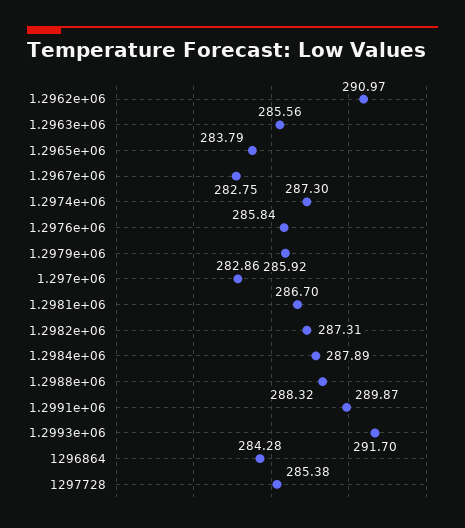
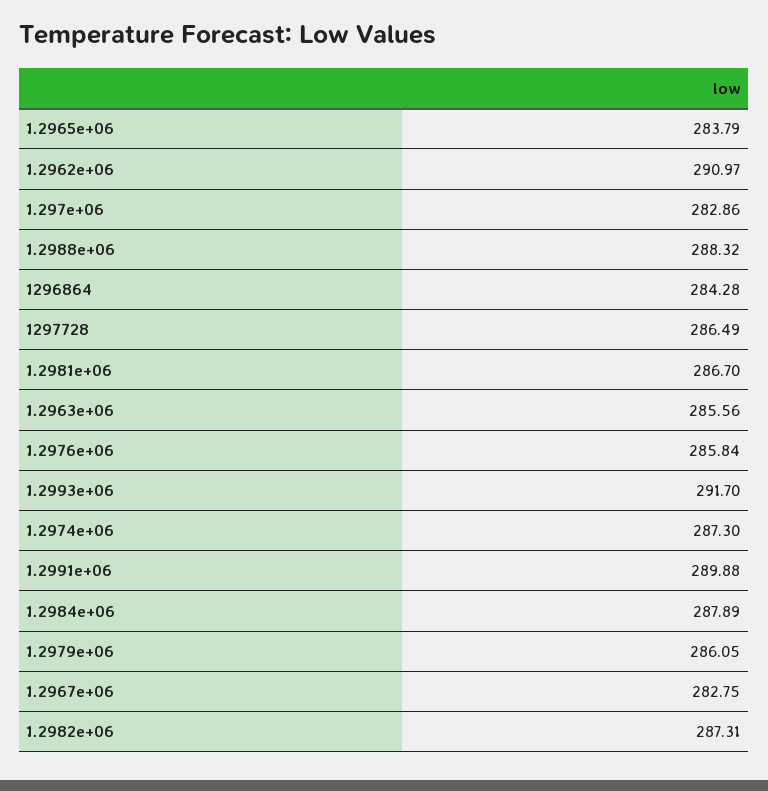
  {
    "1.2962e+06": 290.97,
    "1.2963e+06": 285.56,
    "1.2965e+06": 283.79,
    "1.2967e+06": 282.75,
    "1.2974e+06": 287.3,
    "1.2976e+06": 285.84,
-   "1.2979e+06": 285.92,
+   "1.2979e+06": 286.05,
    "1.297e+06": 282.86,
    "1.2981e+06": 286.7,
    "1.2982e+06": 287.31,
    "1.2984e+06": 287.89,
    "1.2988e+06": 288.32,
-   "1.2991e+06": 289.87,
+   "1.2991e+06": 289.88,
    "1.2993e+06": 291.7,
    "1296864": 284.28,
-   "1297728": 285.38
+   "1297728": 286.49
  }

